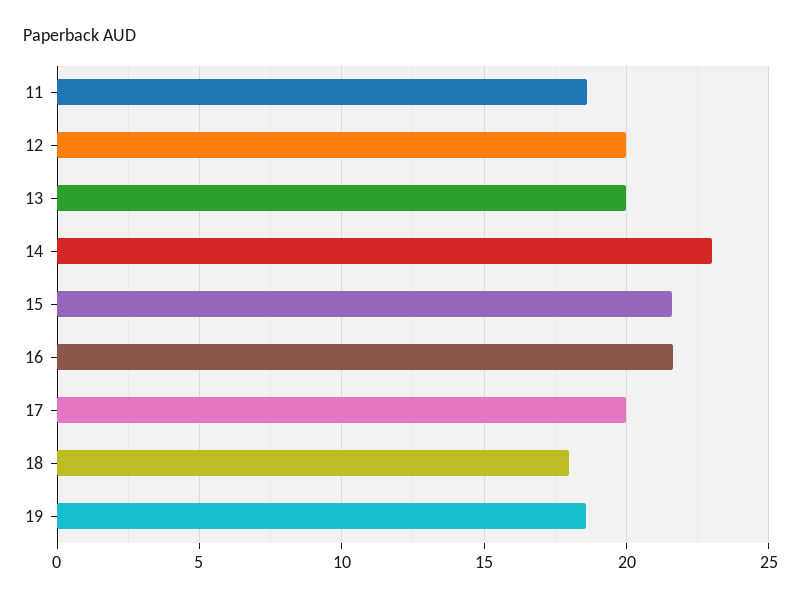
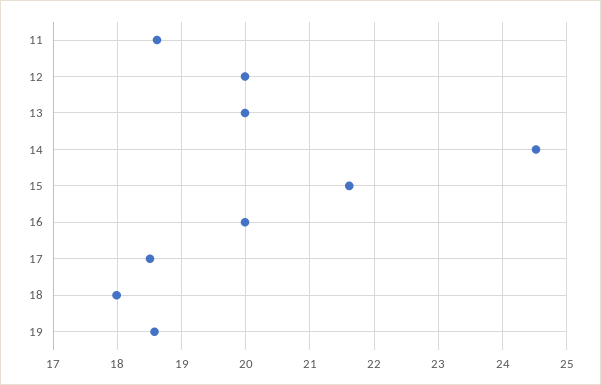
  {
    "11": 18.6,
    "12": 20,
    "13": 20,
-   "14": 23,
+   "14": 24.5,
    "15": 21.6,
-   "16": 21.5,
+   "16": 20,
-   "17": 20,
+   "17": 18.5,
    "18": 18,
    "19": 18.6
  }

